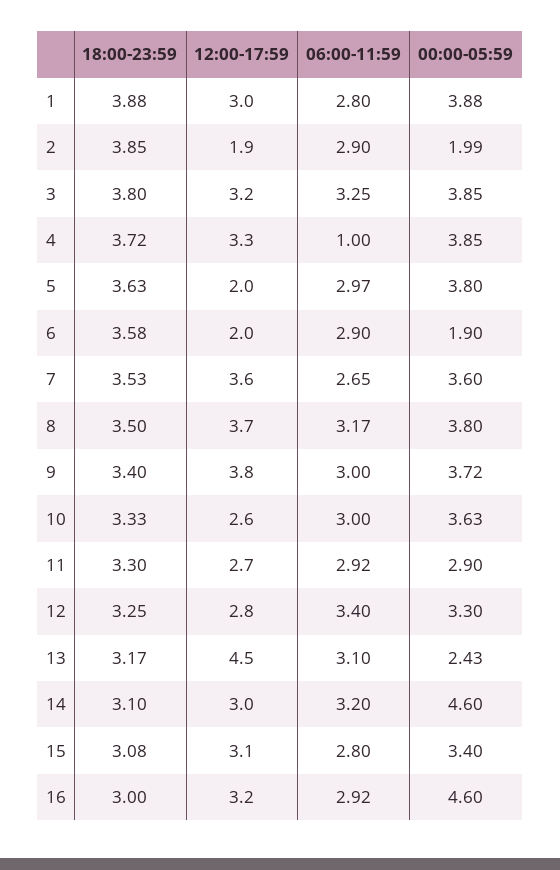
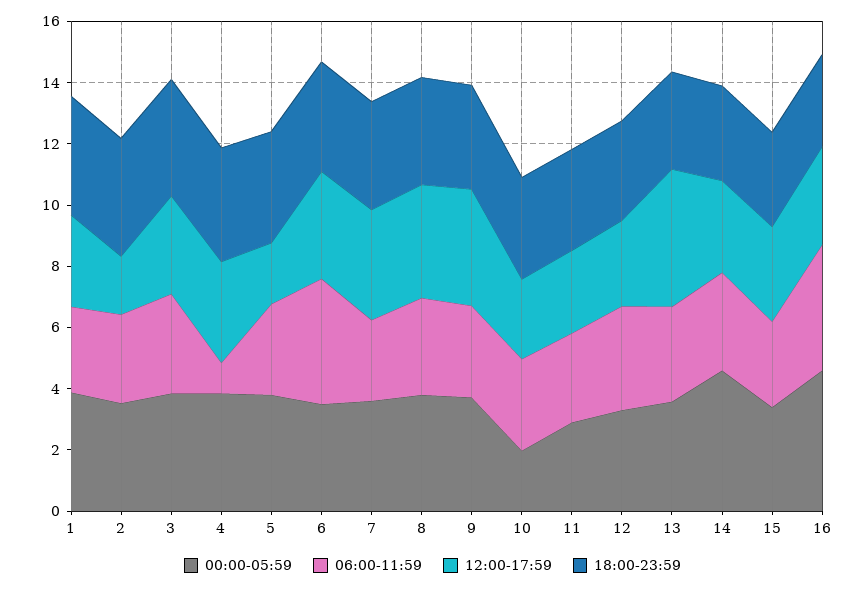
  {
    "18:00-23:59": {
      "1": 3.88,
      "2": 3.85,
      "3": 3.8,
      "4": 3.72,
      "5": 3.63,
      "6": 3.58,
      "7": 3.53,
      "8": 3.5,
      "9": 3.4,
      "10": 3.33,
      "11": 3.3,
      "12": 3.25,
      "13": 3.17,
      "14": 3.1,
      "15": 3.08,
      "16": 3
    },
    "12:00-17:59": {
      "1": 3,
      "2": 1.9,
      "3": 3.2,
      "4": 3.3,
      "5": 2,
-     "6": 2,
+     "6": 3.5,
      "7": 3.6,
      "8": 3.7,
      "9": 3.8,
      "10": 2.6,
      "11": 2.7,
      "12": 2.8,
      "13": 4.5,
      "14": 3,
      "15": 3.1,
      "16": 3.2
    },
    "06:00-11:59": {
      "1": 2.8,
      "2": 2.9,
      "3": 3.25,
      "4": 1,
      "5": 2.97,
-     "6": 2.9,
+     "6": 4,
      "7": 2.65,
      "8": 3.17,
      "9": 3,
      "10": 3,
      "11": 2.92,
      "12": 3.4,
      "13": 3.1,
      "14": 3.2,
      "15": 2.8,
-     "16": 2.92
+     "16": 4
    },
    "00:00-05:59": {
      "1": 3.88,
-     "2": 1.99,
+     "2": 3.5,
      "3": 3.85,
      "4": 3.85,
      "5": 3.8,
-     "6": 1.9,
+     "6": 3.5,
      "7": 3.6,
      "8": 3.8,
      "9": 3.72,
-     "10": 3.63,
+     "10": 2,
      "11": 2.9,
      "12": 3.3,
-     "13": 2.43,
+     "13": 3.5,
      "14": 4.6,
      "15": 3.4,
      "16": 4.6
    }
  }

